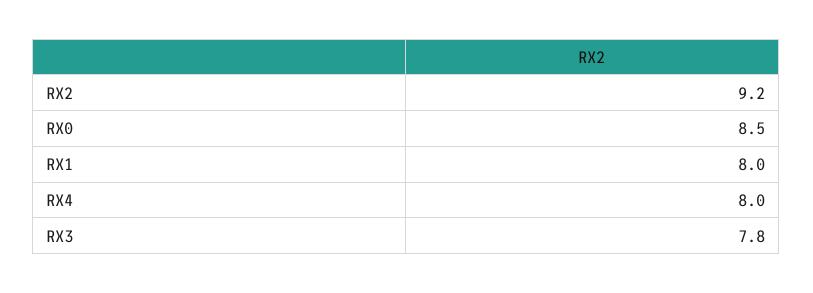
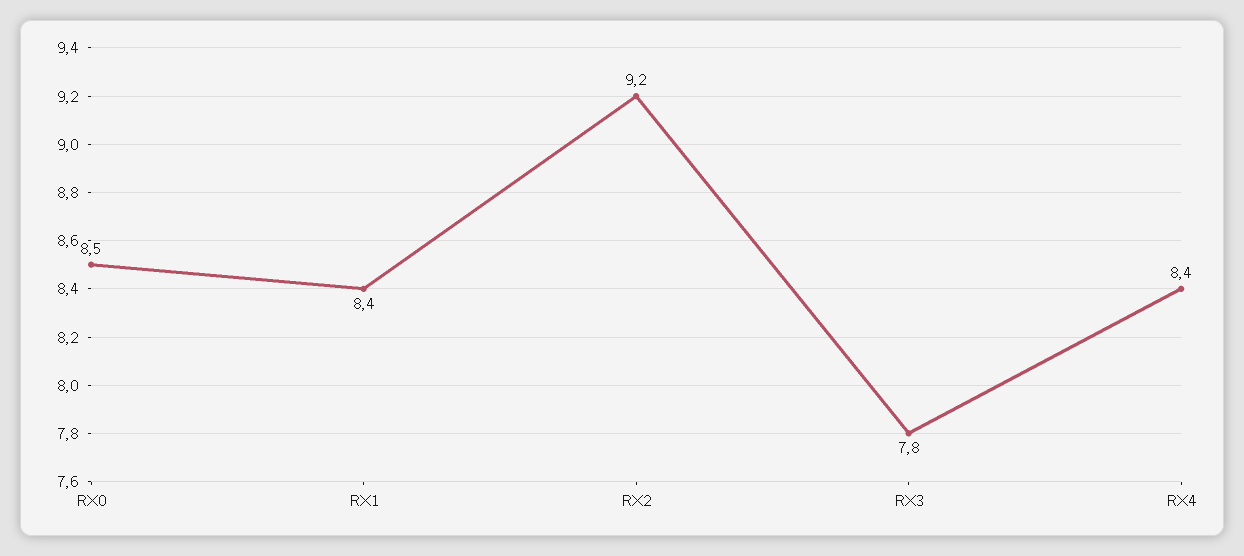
  {
    "RX2": 9.2,
    "RX0": 8.5,
-   "RX1": 8,
+   "RX1": 8.4,
-   "RX4": 8,
+   "RX4": 8.4,
    "RX3": 7.8
  }

